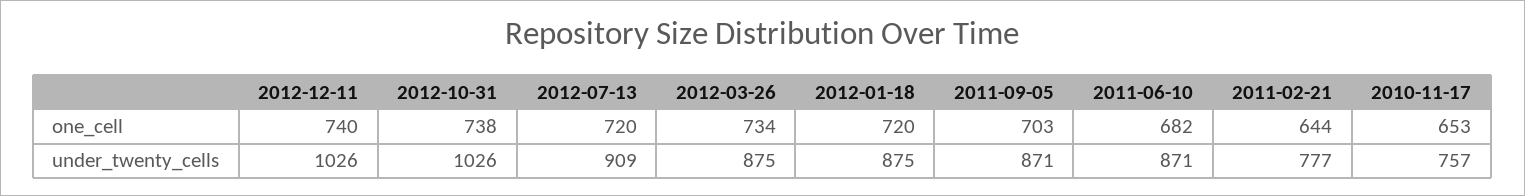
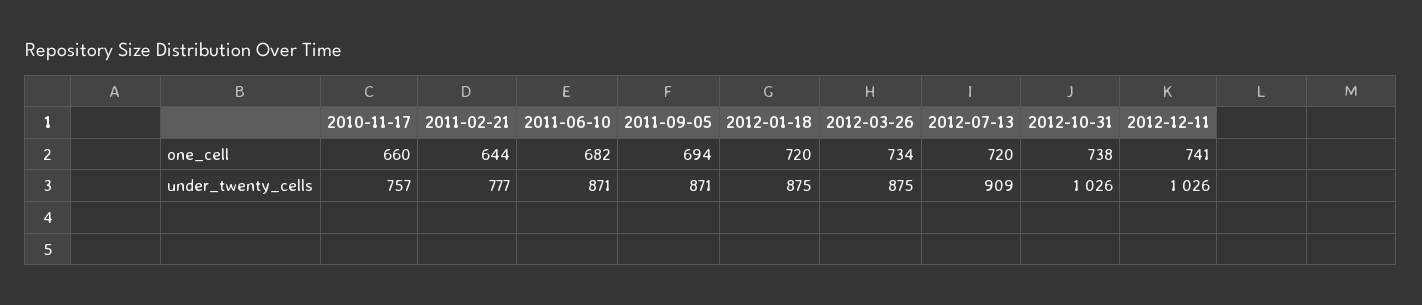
  {
    "2012-12-11": {
-     "one_cell": 740,
+     "one_cell": 741,
      "under_twenty_cells": 1026
    },
    "2012-10-31": {
      "one_cell": 738,
      "under_twenty_cells": 1026
    },
    "2012-07-13": {
      "one_cell": 720,
      "under_twenty_cells": 909
    },
    "2012-03-26": {
      "one_cell": 734,
      "under_twenty_cells": 875
    },
    "2012-01-18": {
      "one_cell": 720,
      "under_twenty_cells": 875
    },
    "2011-09-05": {
-     "one_cell": 703,
+     "one_cell": 694,
      "under_twenty_cells": 871
    },
    "2011-06-10": {
      "one_cell": 682,
      "under_twenty_cells": 871
    },
    "2011-02-21": {
      "one_cell": 644,
      "under_twenty_cells": 777
    },
    "2010-11-17": {
-     "one_cell": 653,
+     "one_cell": 660,
      "under_twenty_cells": 757
    }
  }

